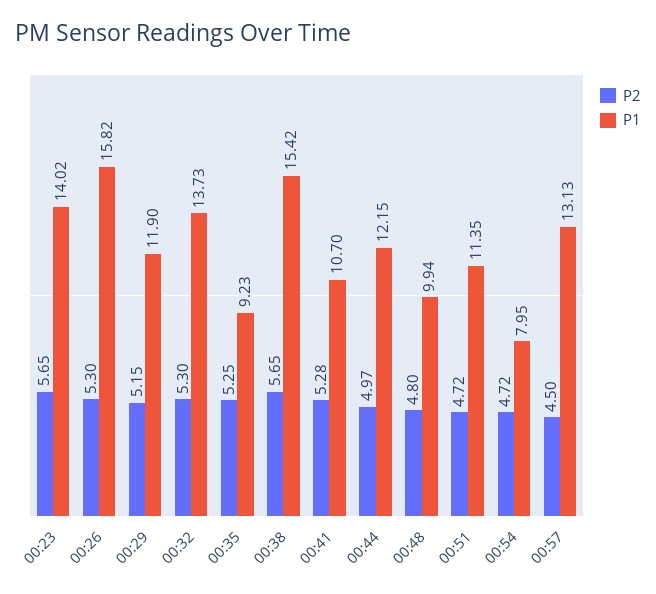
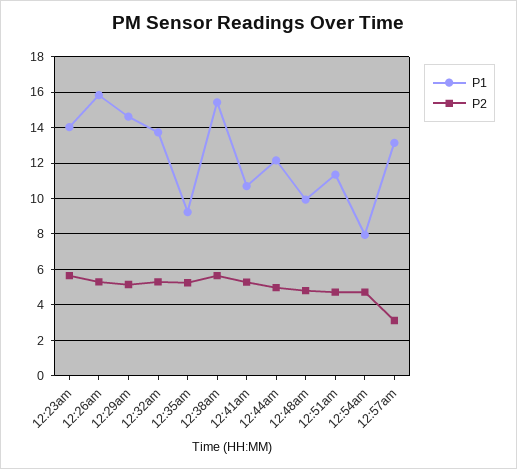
  {
    "P2": {
      "00:23": 5.65,
      "00:26": 5.3,
      "00:29": 5.15,
      "00:32": 5.3,
      "00:35": 5.25,
      "00:38": 5.65,
      "00:41": 5.28,
      "00:44": 4.97,
      "00:48": 4.8,
      "00:51": 4.72,
      "00:54": 4.72,
-     "00:57": 4.5
+     "00:57": 3
    },
    "P1": {
      "00:23": 14.02,
      "00:26": 15.82,
-     "00:29": 11.9,
+     "00:29": 14.5,
      "00:32": 13.73,
      "00:35": 9.23,
      "00:38": 15.42,
      "00:41": 10.7,
      "00:44": 12.15,
      "00:48": 9.94,
      "00:51": 11.35,
      "00:54": 7.95,
      "00:57": 13.13
    }
  }

